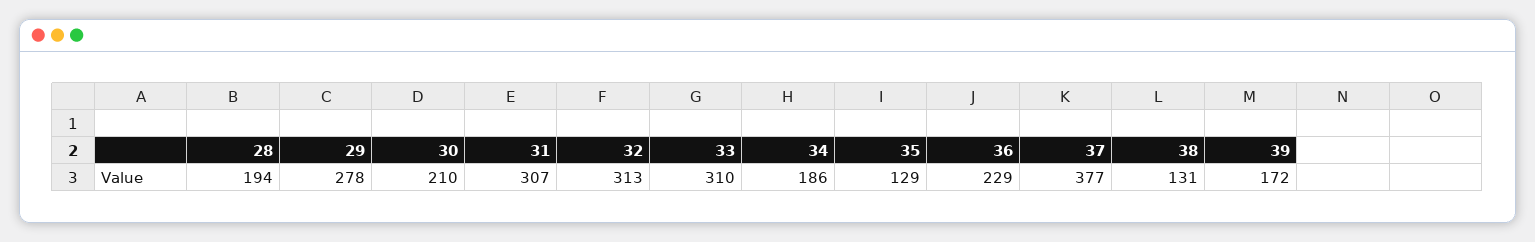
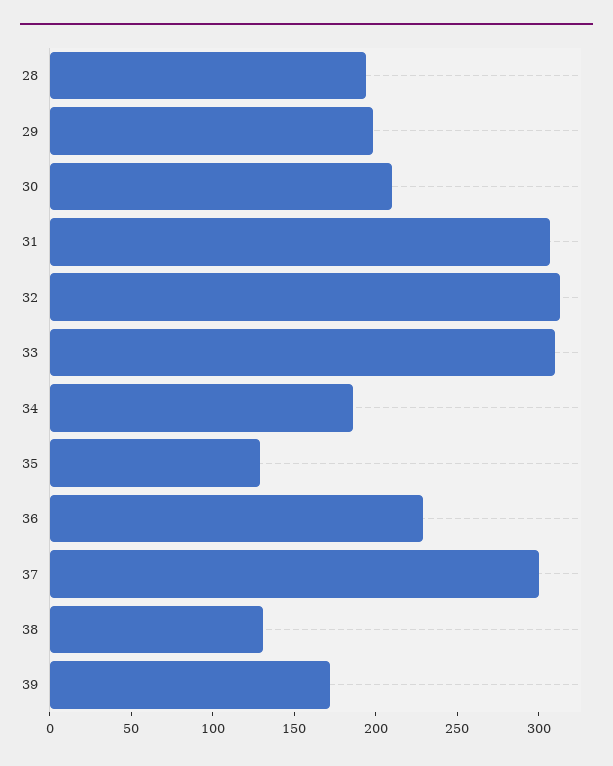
  {
    "28": 194,
-   "29": 278,
+   "29": 200,
    "30": 210,
    "31": 307,
    "32": 313,
    "33": 310,
    "34": 186,
    "35": 129,
    "36": 229,
-   "37": 377,
+   "37": 300,
    "38": 131,
    "39": 172
  }

